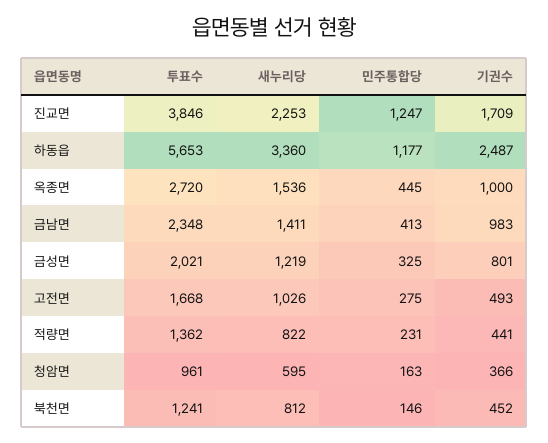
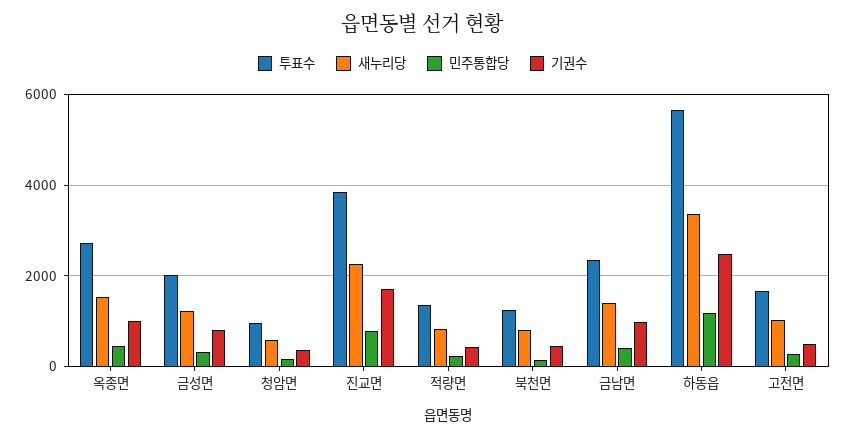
  {
    "투표수": {
      "진교면": 3846,
      "하동읍": 5653,
      "옥종면": 2720,
      "금남면": 2348,
      "금성면": 2021,
      "고전면": 1668,
      "적량면": 1362,
      "청암면": 961,
      "북천면": 1241
    },
    "새누리당": {
      "진교면": 2253,
      "하동읍": 3360,
      "옥종면": 1536,
      "금남면": 1411,
      "금성면": 1219,
      "고전면": 1026,
      "적량면": 822,
      "청암면": 595,
      "북천면": 812
    },
    "민주통합당": {
-     "진교면": 1247,
+     "진교면": 800,
      "하동읍": 1177,
      "옥종면": 445,
      "금남면": 413,
      "금성면": 325,
      "고전면": 275,
      "적량면": 231,
      "청암면": 163,
      "북천면": 146
    },
    "기권수": {
      "진교면": 1709,
      "하동읍": 2487,
      "옥종면": 1000,
      "금남면": 983,
      "금성면": 801,
      "고전면": 493,
      "적량면": 441,
      "청암면": 366,
      "북천면": 452
    }
  }

